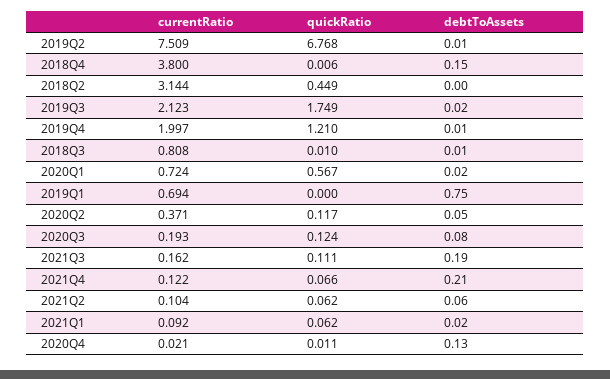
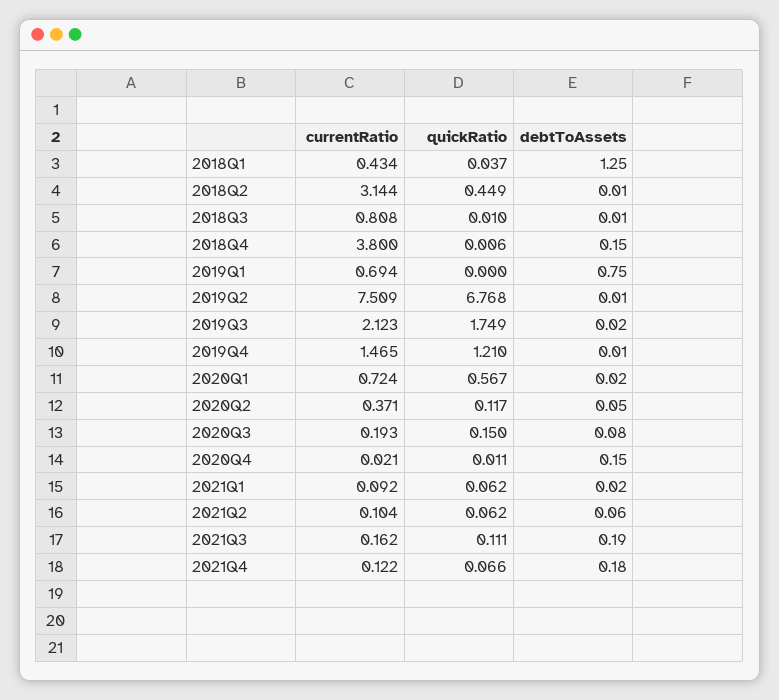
  {
    "currentRatio": {
      "2019Q2": 7.509,
      "2018Q4": 3.8,
      "2018Q2": 3.144,
      "2019Q3": 2.123,
-     "2019Q4": 1.997,
+     "2019Q4": 1.465,
      "2018Q3": 0.808,
      "2020Q1": 0.724,
      "2019Q1": 0.694,
      "2020Q2": 0.371,
      "2020Q3": 0.193,
      "2021Q3": 0.162,
      "2021Q4": 0.122,
      "2021Q2": 0.104,
      "2021Q1": 0.092,
-     "2020Q4": 0.021
+     "2020Q4": 0.021,
+     "2018Q1": 0.434
    },
    "quickRatio": {
      "2019Q2": 6.768,
      "2018Q4": 0.006,
      "2018Q2": 0.449,
      "2019Q3": 1.749,
      "2019Q4": 1.21,
      "2018Q3": 0.01,
      "2020Q1": 0.567,
      "2019Q1": 0,
      "2020Q2": 0.117,
-     "2020Q3": 0.124,
+     "2020Q3": 0.15,
      "2021Q3": 0.111,
      "2021Q4": 0.066,
      "2021Q2": 0.062,
      "2021Q1": 0.062,
-     "2020Q4": 0.011
+     "2020Q4": 0.011,
+     "2018Q1": 0.037
    },
    "debtToAssets": {
      "2019Q2": 0.01,
      "2018Q4": 0.15,
-     "2018Q2": 0,
+     "2018Q2": 0.01,
      "2019Q3": 0.02,
      "2019Q4": 0.01,
      "2018Q3": 0.01,
      "2020Q1": 0.02,
      "2019Q1": 0.75,
      "2020Q2": 0.05,
      "2020Q3": 0.08,
      "2021Q3": 0.19,
-     "2021Q4": 0.21,
+     "2021Q4": 0.18,
      "2021Q2": 0.06,
      "2021Q1": 0.02,
-     "2020Q4": 0.13
+     "2020Q4": 0.15,
+     "2018Q1": 1.25
    }
  }

